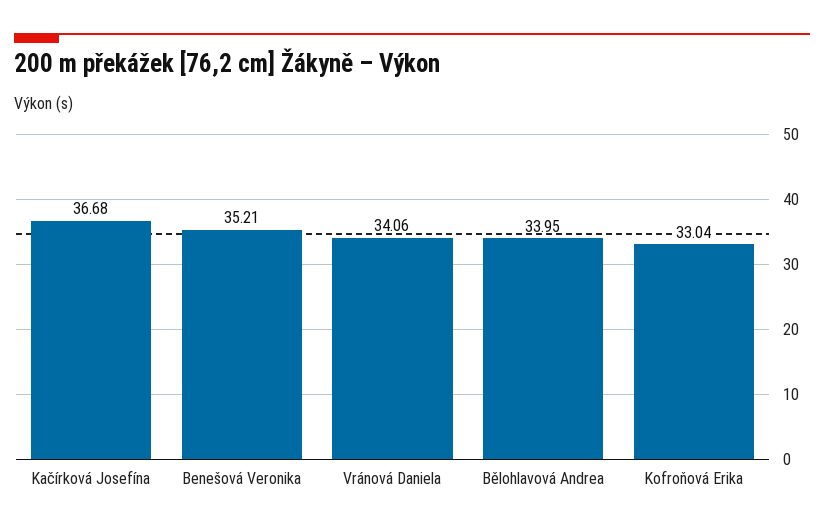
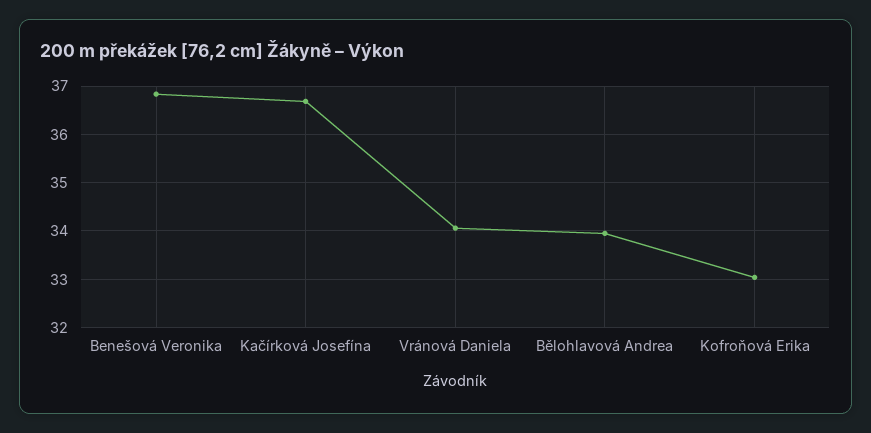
  {
    "Kačírková Josefína": 36.68,
-   "Benešová Veronika": 35.21,
+   "Benešová Veronika": 36.8,
    "Vránová Daniela": 34.06,
    "Bělohlavová Andrea": 33.95,
    "Kofroňová Erika": 33.04
  }

